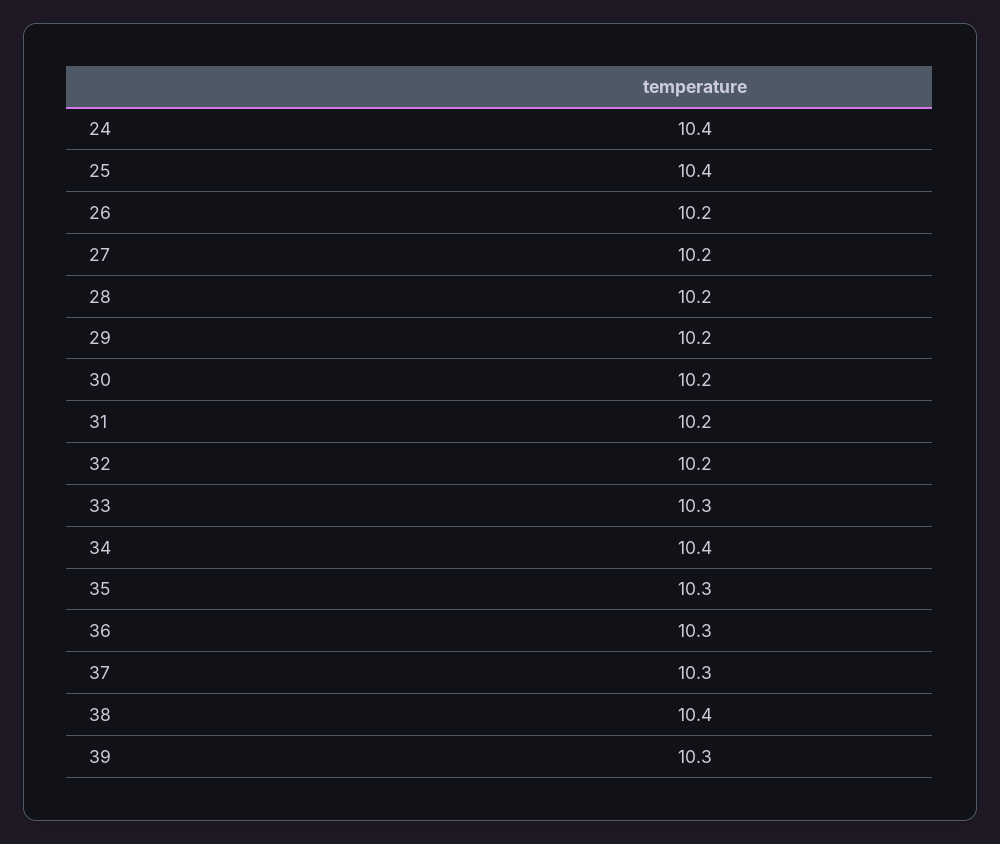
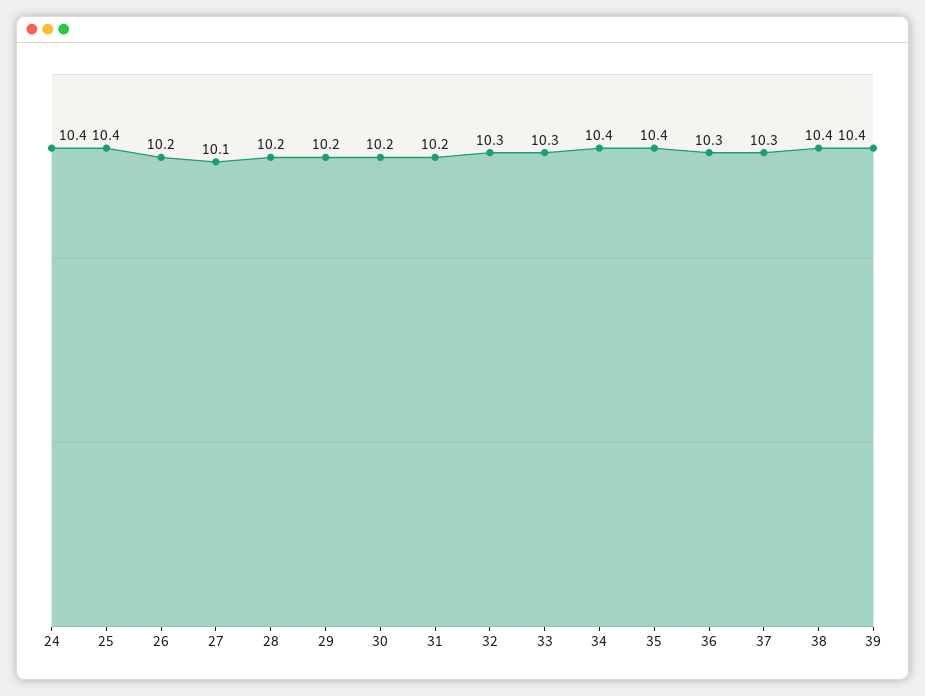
  {
    "24": 10.4,
    "25": 10.4,
    "26": 10.2,
-   "27": 10.2,
+   "27": 10.1,
    "28": 10.2,
    "29": 10.2,
    "30": 10.2,
    "31": 10.2,
-   "32": 10.2,
+   "32": 10.3,
    "33": 10.3,
    "34": 10.4,
-   "35": 10.3,
+   "35": 10.4,
    "36": 10.3,
    "37": 10.3,
    "38": 10.4,
-   "39": 10.3
+   "39": 10.4
  }

